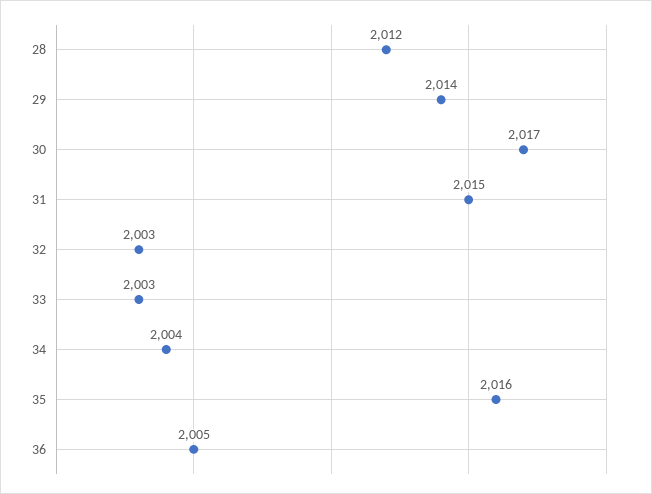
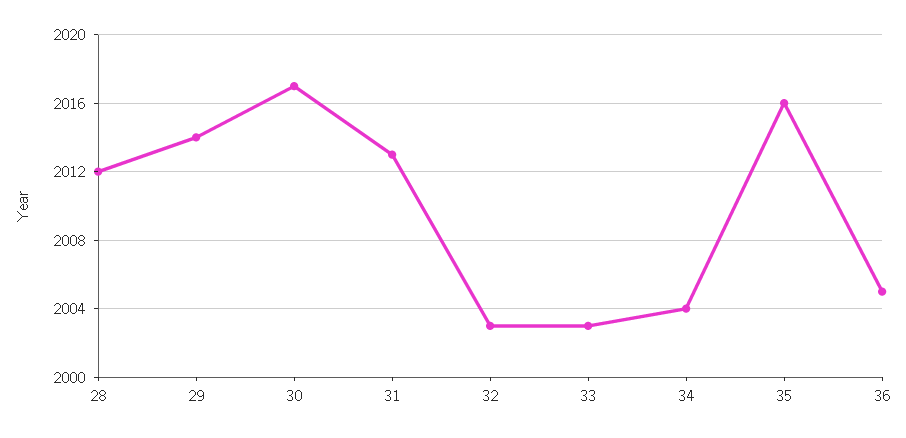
  {
    "28": 2012,
    "29": 2014,
    "30": 2017,
-   "31": 2015,
+   "31": 2013,
    "32": 2003,
    "33": 2003,
    "34": 2004,
    "35": 2016,
    "36": 2005
  }

